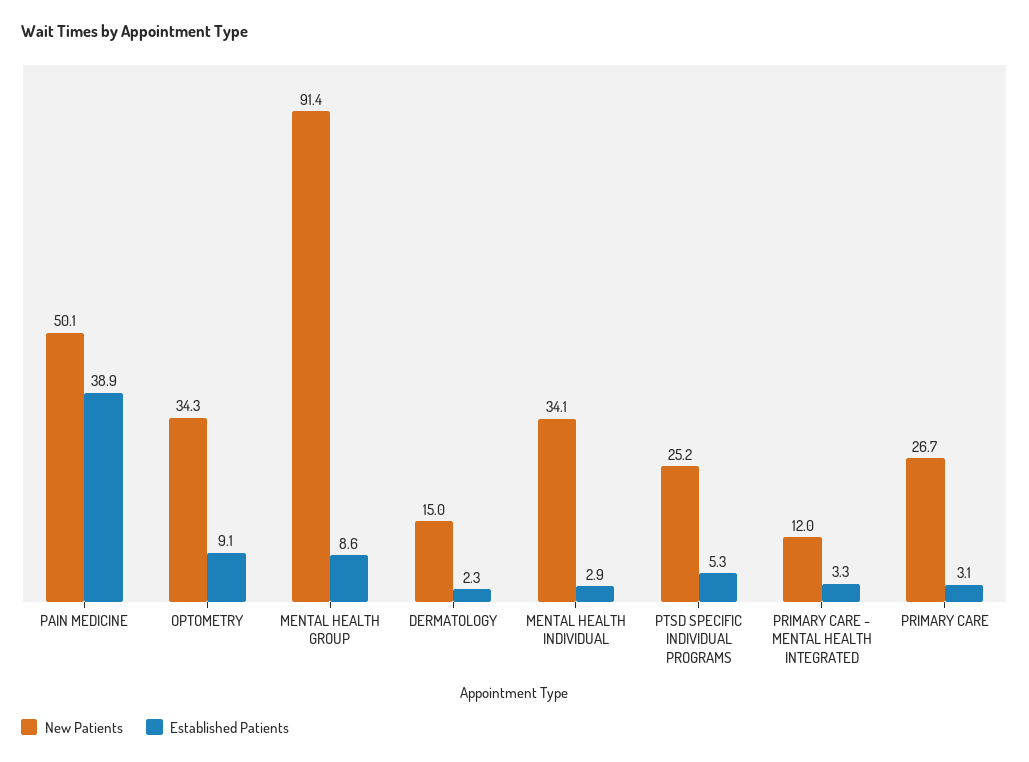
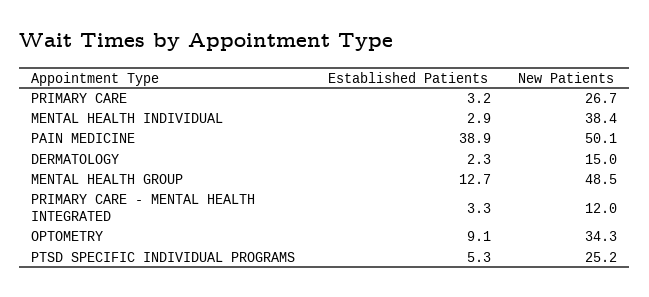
  {
    "New Patients": {
      "PAIN MEDICINE": 50.1,
      "OPTOMETRY": 34.3,
-     "MENTAL HEALTH GROUP": 91.4,
+     "MENTAL HEALTH GROUP": 48.5,
      "DERMATOLOGY": 15,
-     "MENTAL HEALTH INDIVIDUAL": 34.1,
+     "MENTAL HEALTH INDIVIDUAL": 38.4,
      "PTSD SPECIFIC INDIVIDUAL PROGRAMS": 25.2,
      "PRIMARY CARE - MENTAL HEALTH INTEGRATED": 12,
      "PRIMARY CARE": 26.7
    },
    "Established Patients": {
      "PAIN MEDICINE": 38.9,
      "OPTOMETRY": 9.1,
-     "MENTAL HEALTH GROUP": 8.6,
+     "MENTAL HEALTH GROUP": 12.7,
      "DERMATOLOGY": 2.3,
      "MENTAL HEALTH INDIVIDUAL": 2.9,
      "PTSD SPECIFIC INDIVIDUAL PROGRAMS": 5.3,
      "PRIMARY CARE - MENTAL HEALTH INTEGRATED": 3.3,
-     "PRIMARY CARE": 3.1
+     "PRIMARY CARE": 3.2
    }
  }

